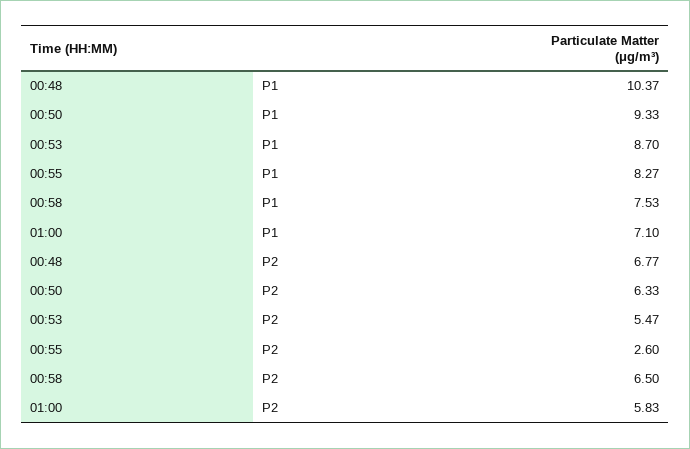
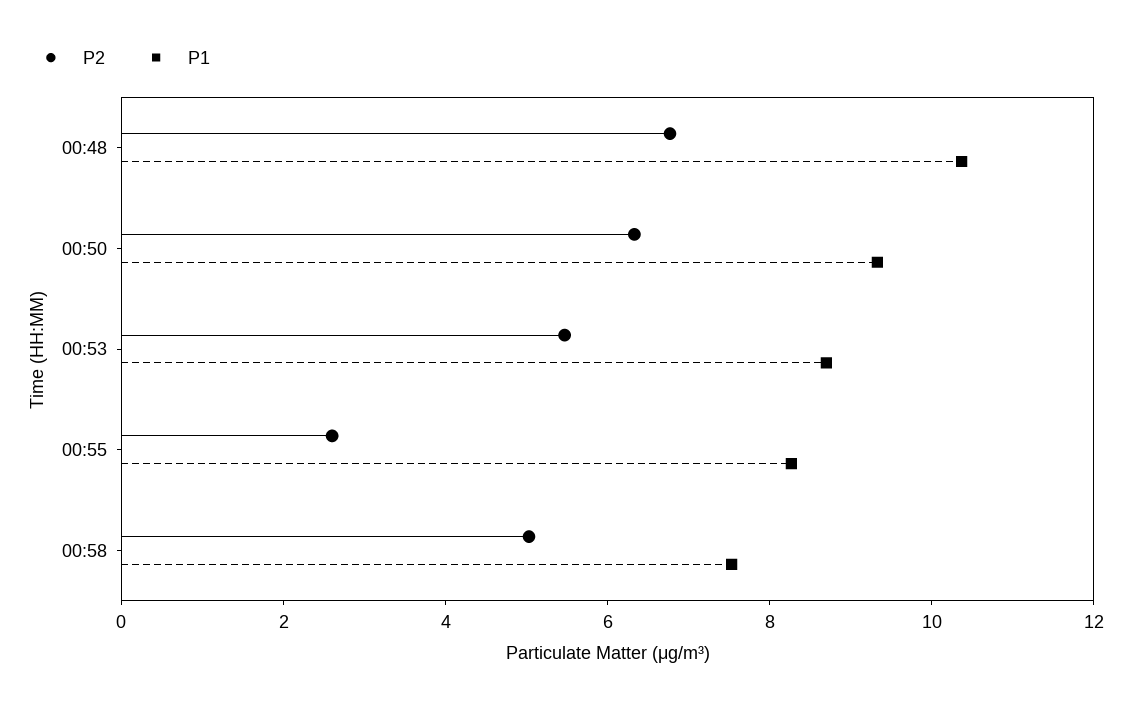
  {
    "P1": {
      "00:48": 10.37,
      "00:50": 9.33,
      "00:53": 8.7,
      "00:55": 8.27,
-     "00:58": 7.53,
+     "00:58": 7.53
-     "01:00": 7.1
    },
    "P2": {
      "00:48": 6.77,
      "00:50": 6.33,
      "00:53": 5.47,
      "00:55": 2.6,
-     "00:58": 6.5,
+     "00:58": 5
-     "01:00": 5.83
    }
  }

